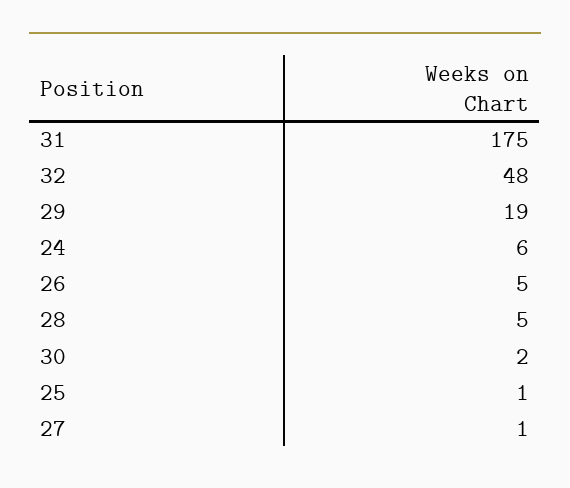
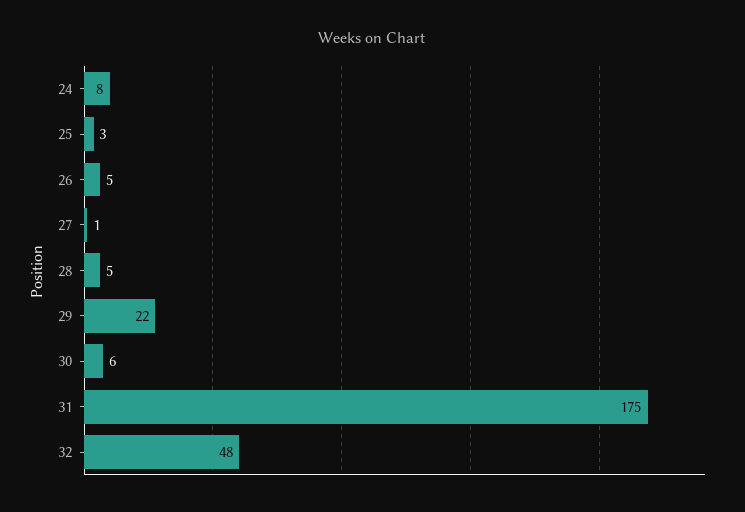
  {
    "31": 175,
    "32": 48,
-   "29": 19,
+   "29": 22,
-   "24": 6,
+   "24": 8,
    "26": 5,
    "28": 5,
-   "30": 2,
+   "30": 6,
-   "25": 1,
+   "25": 3,
    "27": 1
  }

